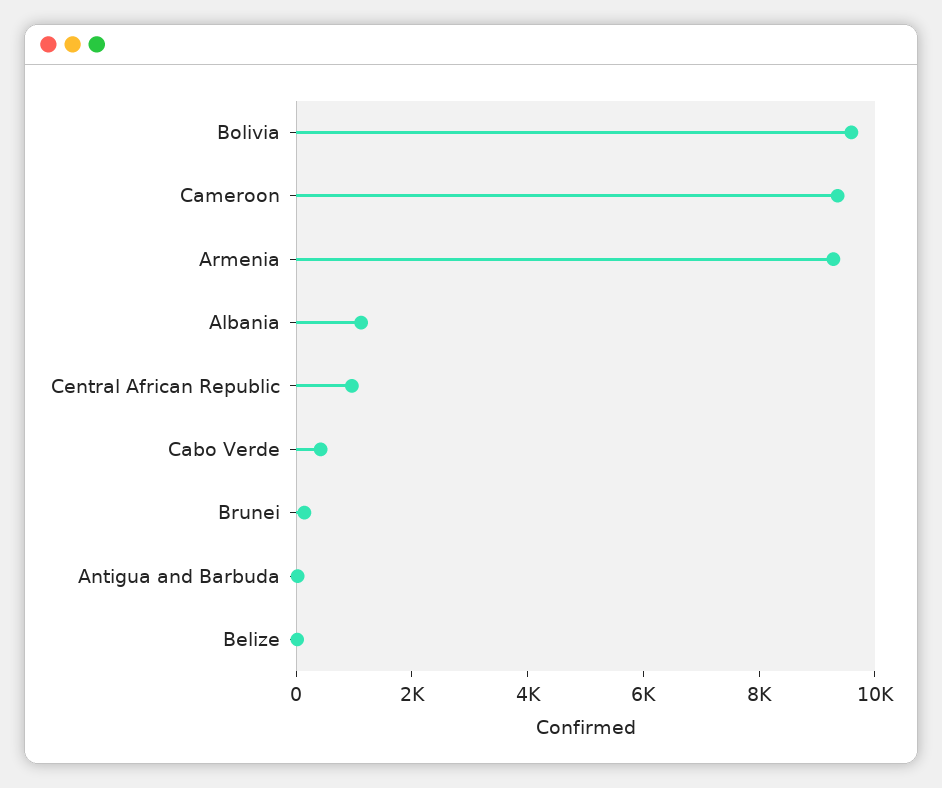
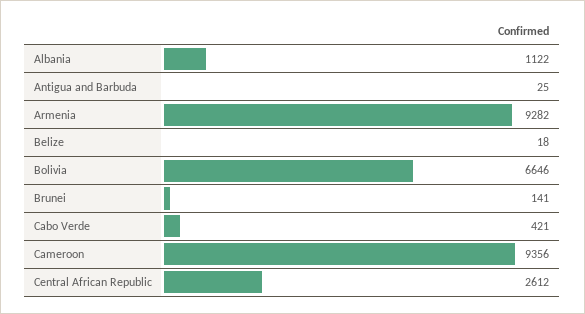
  {
-   "Bolivia": 9500,
+   "Bolivia": 6646,
    "Cameroon": 9356,
    "Armenia": 9282,
    "Albania": 1122,
-   "Central African Republic": 1000,
+   "Central African Republic": 2612,
    "Cabo Verde": 421,
    "Brunei": 141,
    "Antigua and Barbuda": 25,
    "Belize": 18
  }

